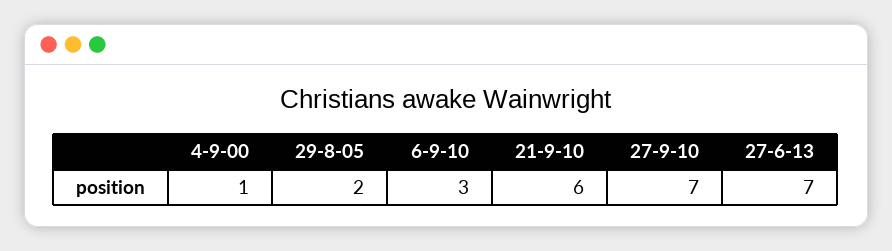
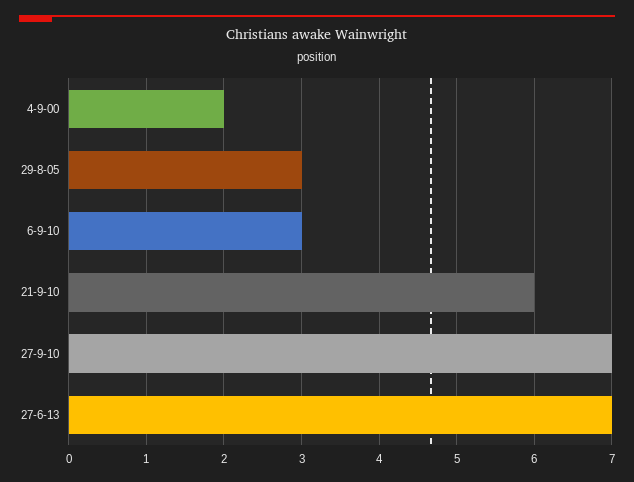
  {
-   "4-9-00": 1,
+   "4-9-00": 2,
-   "29-8-05": 2,
+   "29-8-05": 3,
    "6-9-10": 3,
    "21-9-10": 6,
    "27-9-10": 7,
    "27-6-13": 7
  }

